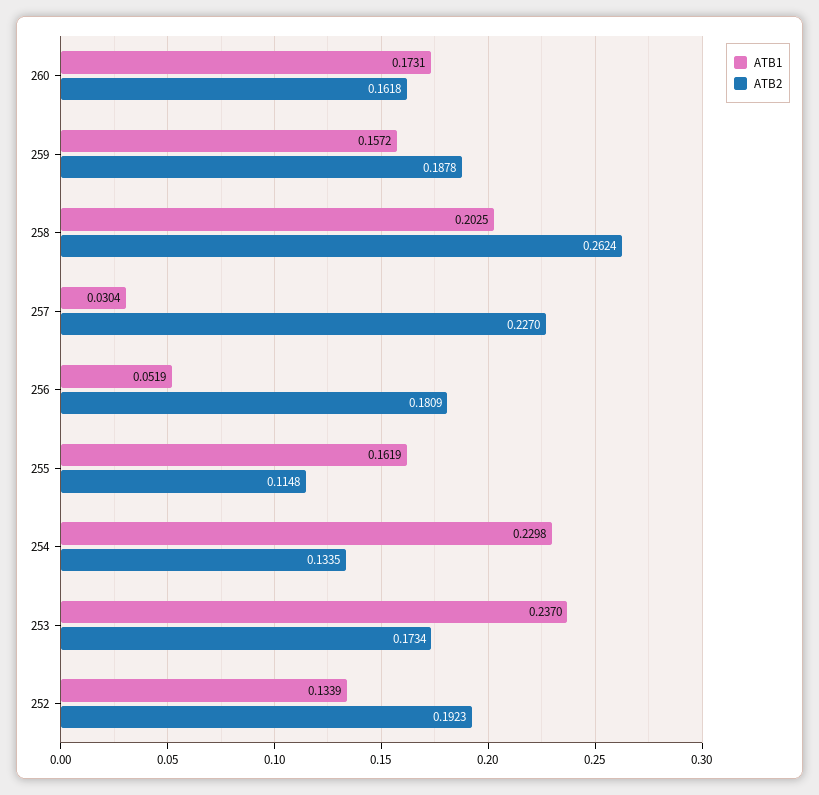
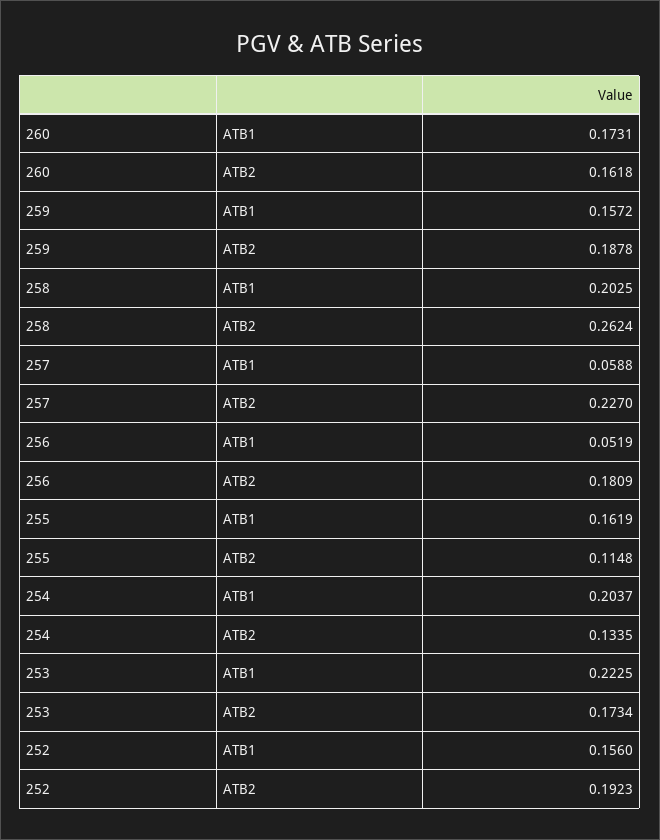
  {
    "ATB1": {
      "260": 0.1731,
      "259": 0.1572,
      "258": 0.2025,
-     "257": 0.0304,
+     "257": 0.0588,
      "256": 0.0519,
      "255": 0.1619,
-     "254": 0.2298,
+     "254": 0.2037,
-     "253": 0.237,
+     "253": 0.2225,
-     "252": 0.1339
+     "252": 0.156
    },
    "ATB2": {
      "260": 0.1618,
      "259": 0.1878,
      "258": 0.2624,
      "257": 0.227,
      "256": 0.1809,
      "255": 0.1148,
      "254": 0.1335,
      "253": 0.1734,
      "252": 0.1923
    }
  }

